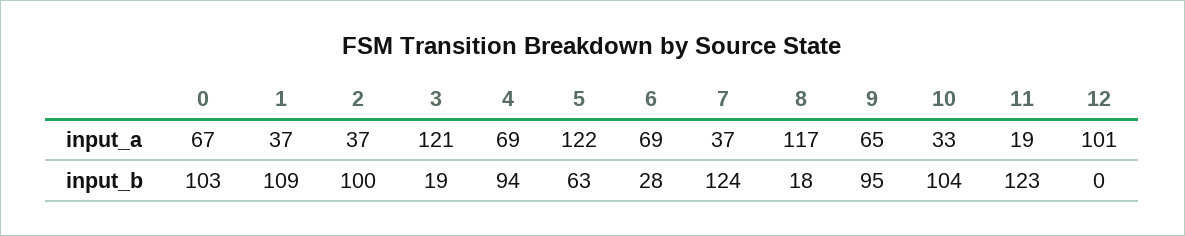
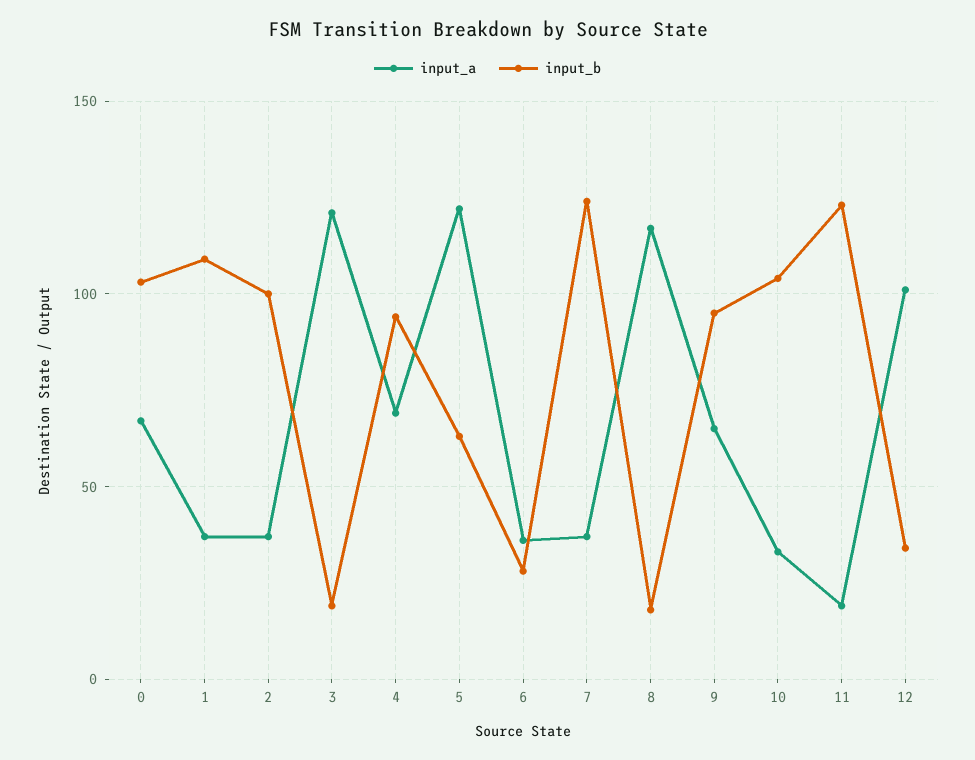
  {
    "input_a": {
      "0": 67,
      "1": 37,
      "2": 37,
      "3": 121,
      "4": 69,
      "5": 122,
-     "6": 69,
+     "6": 35,
      "7": 37,
      "8": 117,
      "9": 65,
      "10": 33,
      "11": 19,
      "12": 101
    },
    "input_b": {
      "0": 103,
      "1": 109,
      "2": 100,
      "3": 19,
      "4": 94,
      "5": 63,
      "6": 28,
      "7": 124,
      "8": 18,
      "9": 95,
      "10": 104,
      "11": 123,
-     "12": 0
+     "12": 35
    }
  }

